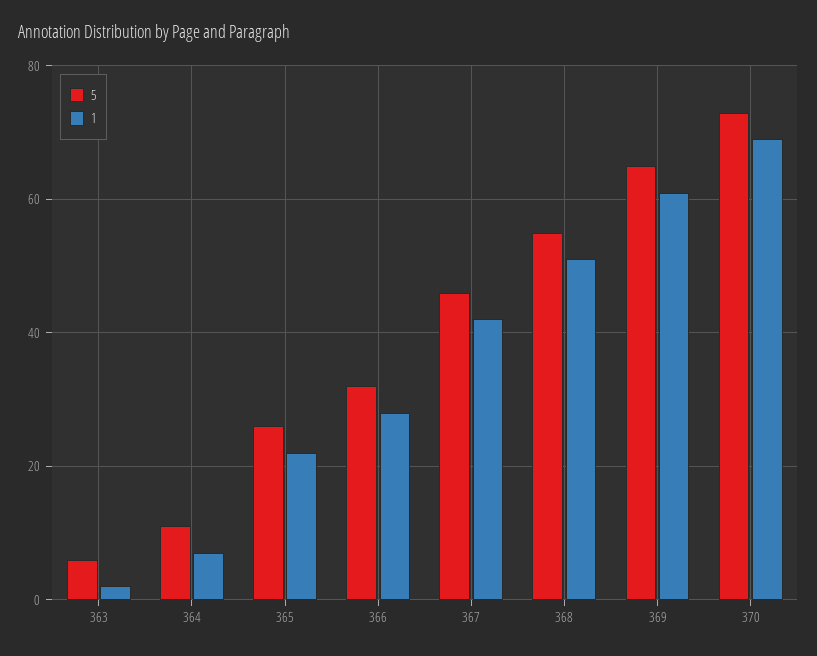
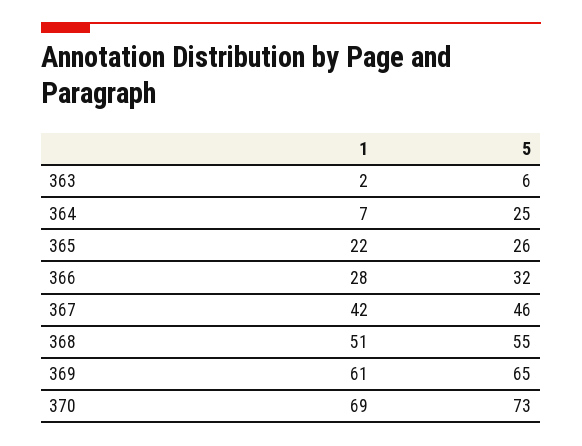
  {
    "5": {
      "363": 6,
-     "364": 10,
+     "364": 25,
      "365": 26,
      "366": 32,
      "367": 46,
      "368": 55,
      "369": 65,
      "370": 73
    },
    "1": {
      "363": 2,
      "364": 7,
      "365": 22,
      "366": 28,
      "367": 42,
      "368": 51,
      "369": 61,
      "370": 69
    }
  }

